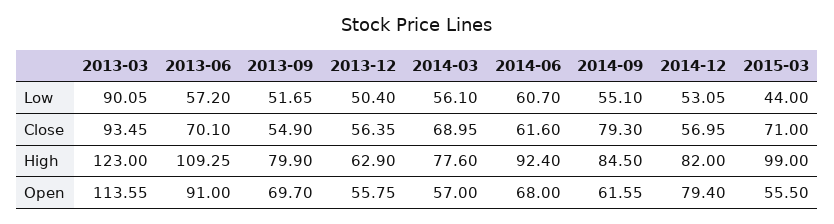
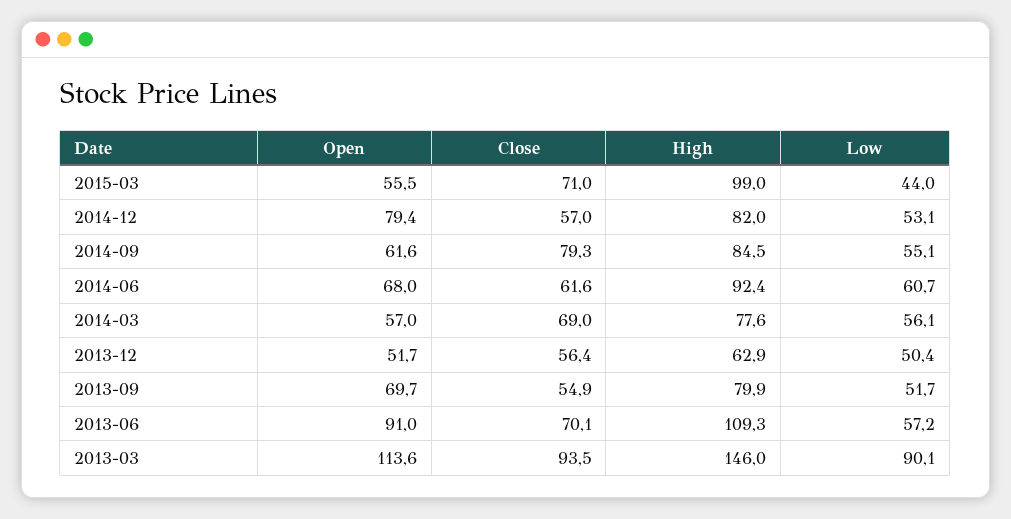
  {
    "2013-03": {
      "Low": 90.05,
      "Close": 93.45,
-     "High": 123,
+     "High": 146,
      "Open": 113.55
    },
    "2013-06": {
      "Low": 57.2,
      "Close": 70.1,
      "High": 109.25,
      "Open": 91
    },
    "2013-09": {
      "Low": 51.65,
      "Close": 54.9,
      "High": 79.9,
      "Open": 69.7
    },
    "2013-12": {
      "Low": 50.4,
      "Close": 56.35,
      "High": 62.9,
-     "Open": 55.75
+     "Open": 51.7
    },
    "2014-03": {
      "Low": 56.1,
      "Close": 68.95,
      "High": 77.6,
      "Open": 57
    },
    "2014-06": {
      "Low": 60.7,
      "Close": 61.6,
      "High": 92.4,
      "Open": 68
    },
    "2014-09": {
      "Low": 55.1,
      "Close": 79.3,
      "High": 84.5,
      "Open": 61.55
    },
    "2014-12": {
      "Low": 53.05,
      "Close": 56.95,
      "High": 82,
      "Open": 79.4
    },
    "2015-03": {
      "Low": 44,
      "Close": 71,
      "High": 99,
      "Open": 55.5
    }
  }

